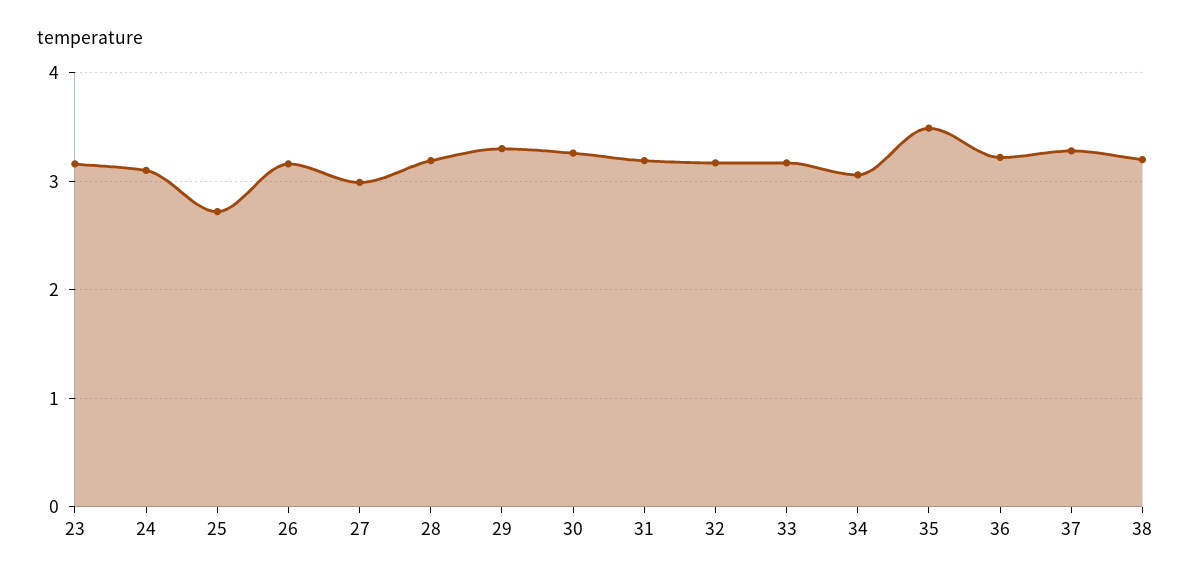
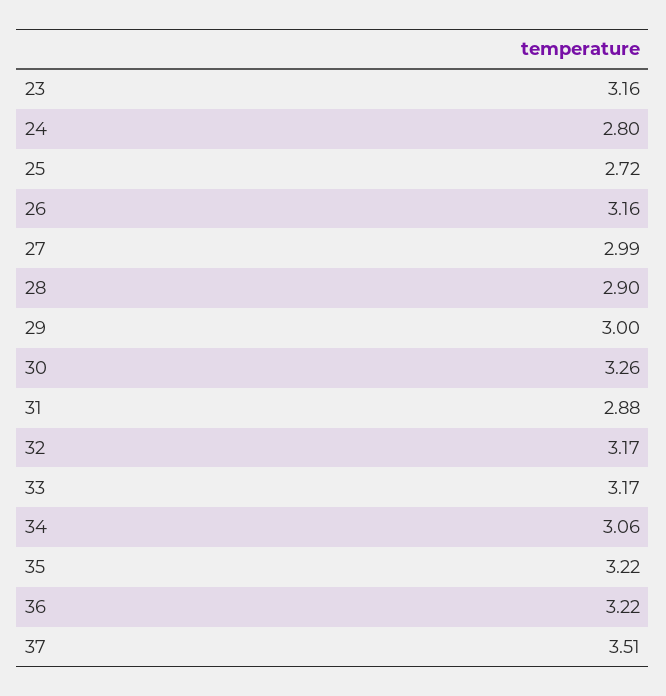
  {
    "23": 3.16,
-   "24": 3.1,
+   "24": 2.8,
    "25": 2.72,
    "26": 3.16,
    "27": 2.99,
-   "28": 3.2,
+   "28": 2.9,
-   "29": 3.3,
+   "29": 3,
    "30": 3.26,
-   "31": 3.2,
+   "31": 2.88,
    "32": 3.17,
    "33": 3.17,
    "34": 3.06,
-   "35": 3.5,
+   "35": 3.22,
    "36": 3.22,
-   "37": 3.3,
+   "37": 3.51
-   "38": 3.2
  }

